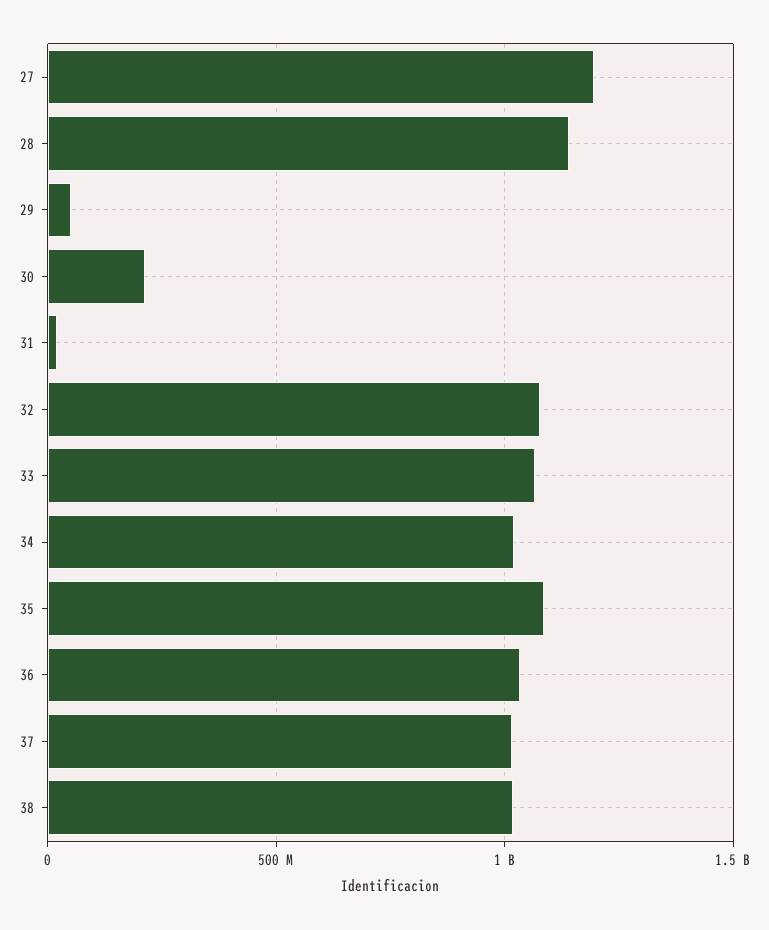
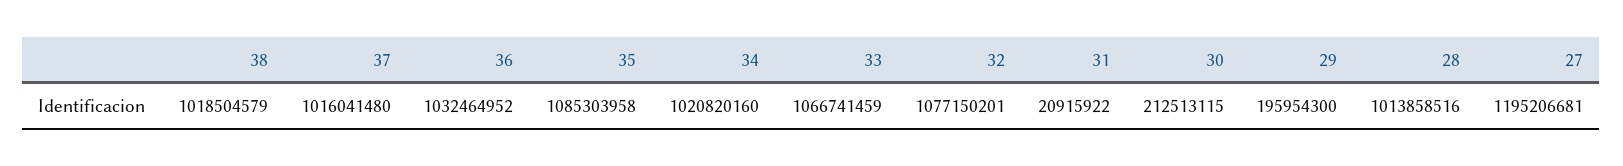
  {
    "27": 1195206681,
-   "28": 1150000000,
+   "28": 1013858516,
-   "29": 50000000,
+   "29": 195954300,
    "30": 212513115,
    "31": 20915922,
    "32": 1077150201,
    "33": 1066741459,
    "34": 1020820160,
    "35": 1085303958,
    "36": 1032464952,
    "37": 1016041480,
    "38": 1018504579
  }

